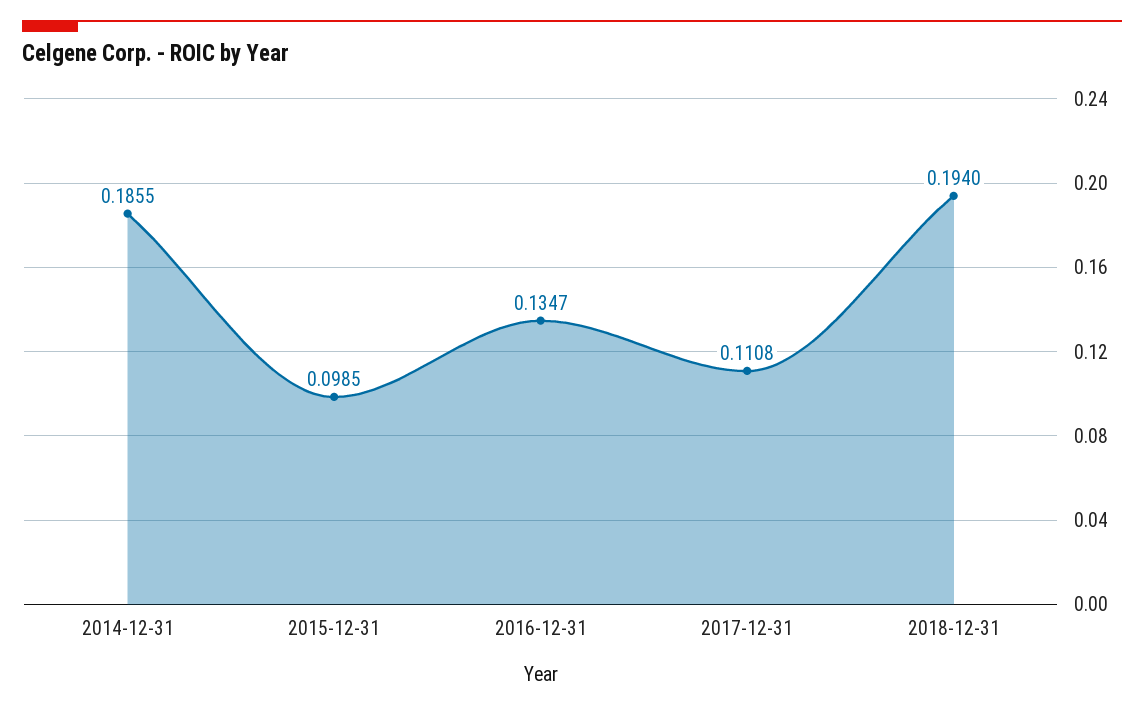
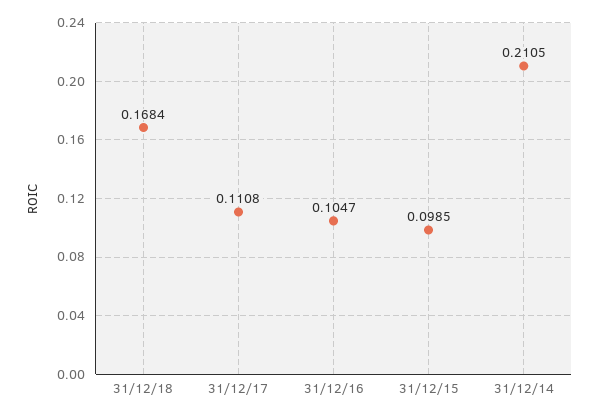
  {
-   "2014-12-31": 0.1855,
+   "2014-12-31": 0.2105,
    "2015-12-31": 0.0985,
-   "2016-12-31": 0.1347,
+   "2016-12-31": 0.1047,
    "2017-12-31": 0.1108,
-   "2018-12-31": 0.194
+   "2018-12-31": 0.1684
  }

